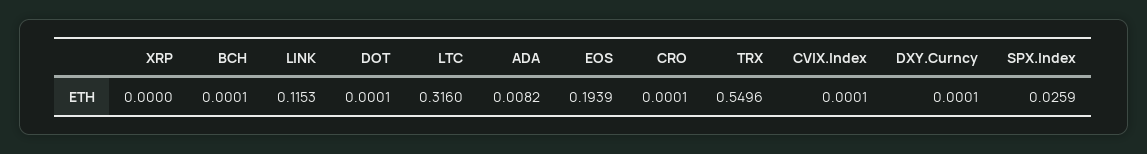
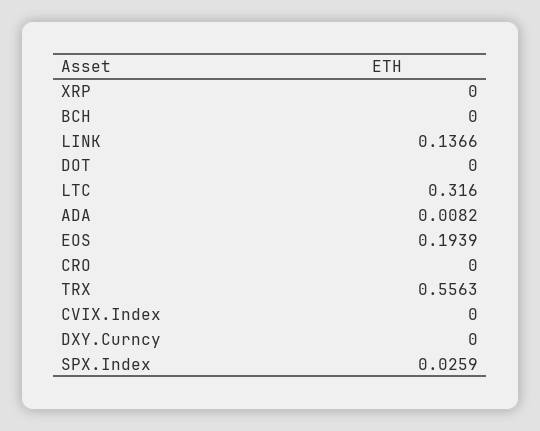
  {
    "XRP": 0,
-   "BCH": 0.0001,
+   "BCH": 0,
-   "LINK": 0.1153,
+   "LINK": 0.1366,
-   "DOT": 0.0001,
+   "DOT": 0,
    "LTC": 0.316,
    "ADA": 0.0082,
    "EOS": 0.1939,
-   "CRO": 0.0001,
+   "CRO": 0,
-   "TRX": 0.5496,
+   "TRX": 0.5563,
-   "CVIX.Index": 0.0001,
+   "CVIX.Index": 0,
-   "DXY.Curncy": 0.0001,
+   "DXY.Curncy": 0,
    "SPX.Index": 0.0259
  }

